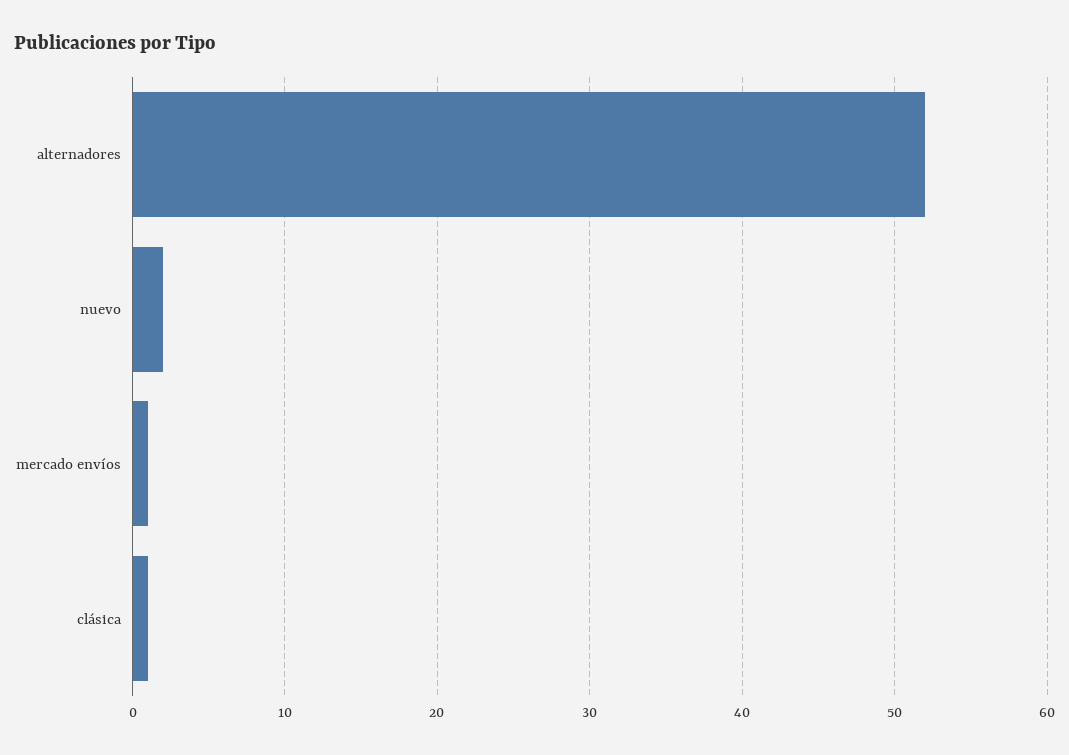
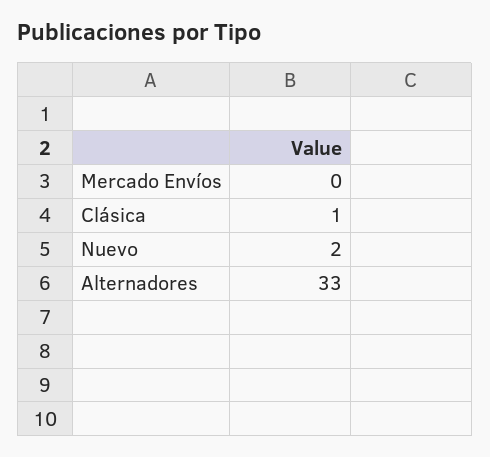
  {
-   "alternadores": 52,
+   "alternadores": 33,
    "nuevo": 2,
-   "mercado envíos": 1,
+   "mercado envíos": 0,
    "clásica": 1
  }

